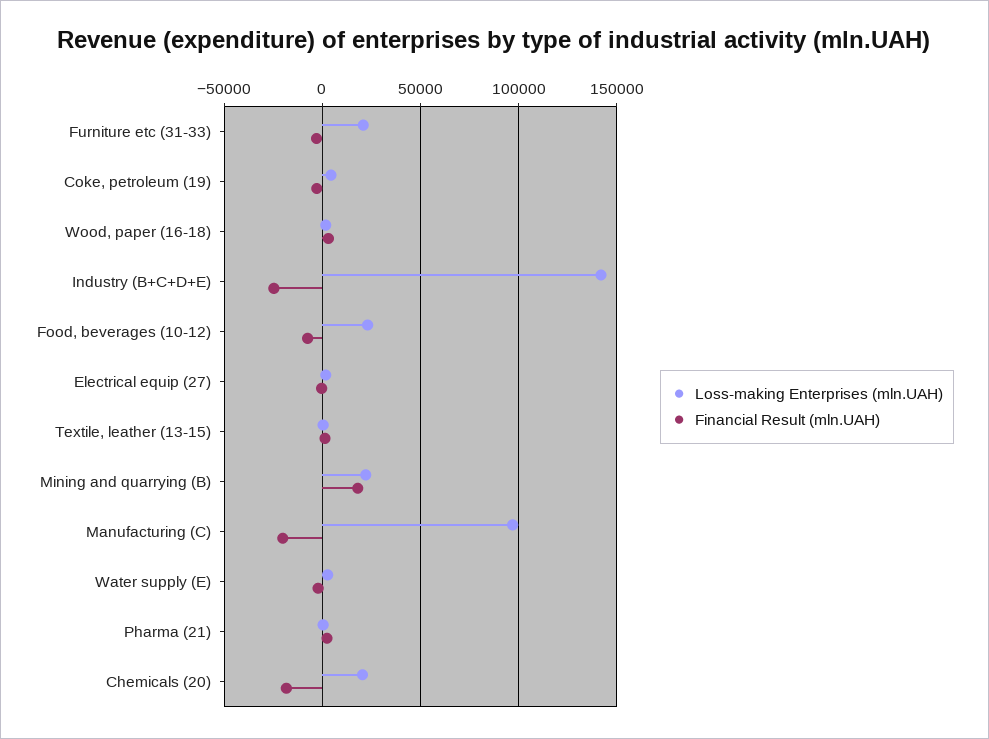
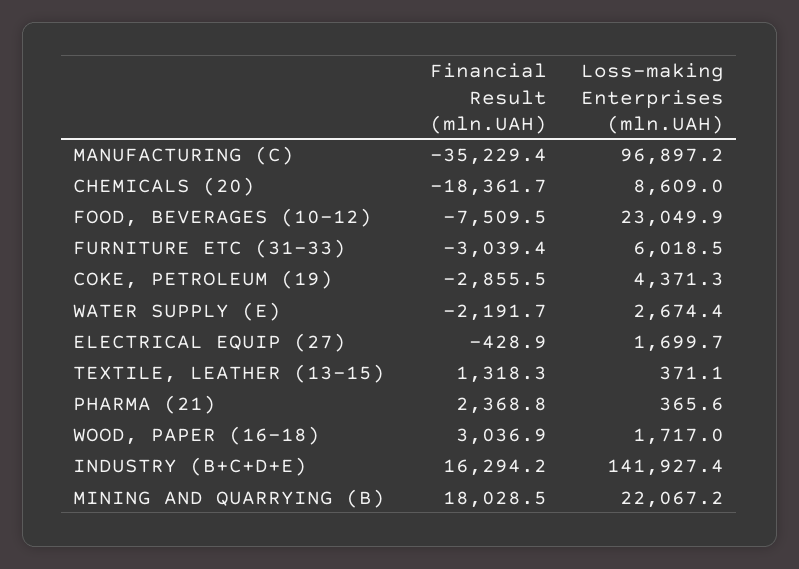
  {
    "Loss-making Enterprises (mln.UAH)": {
-     "Furniture etc (31-33)": 20000,
+     "Furniture etc (31-33)": 6018.5,
      "Coke, petroleum (19)": 4371.3,
      "Wood, paper (16-18)": 1717,
      "Industry (B+C+D+E)": 141927.4,
      "Food, beverages (10-12)": 23049.9,
      "Electrical equip (27)": 1699.7,
      "Textile, leather (13-15)": 371.1,
      "Mining and quarrying (B)": 22067.2,
      "Manufacturing (C)": 96897.2,
      "Water supply (E)": 2674.4,
      "Pharma (21)": 365.6,
-     "Chemicals (20)": 20000
+     "Chemicals (20)": 8609
    },
    "Financial Result (mln.UAH)": {
      "Furniture etc (31-33)": -3039.4,
      "Coke, petroleum (19)": -2855.5,
      "Wood, paper (16-18)": 3036.9,
-     "Industry (B+C+D+E)": -25000,
+     "Industry (B+C+D+E)": 16294.2,
      "Food, beverages (10-12)": -7509.5,
      "Electrical equip (27)": -428.9,
      "Textile, leather (13-15)": 1318.3,
      "Mining and quarrying (B)": 18028.5,
-     "Manufacturing (C)": -20000,
+     "Manufacturing (C)": -35229.4,
      "Water supply (E)": -2191.7,
      "Pharma (21)": 2368.8,
      "Chemicals (20)": -18361.7
    }
  }

